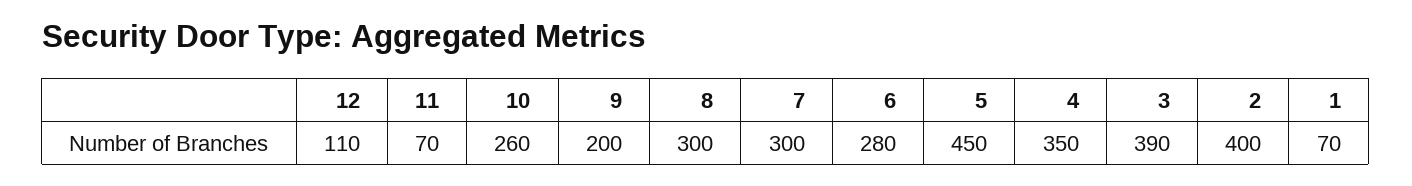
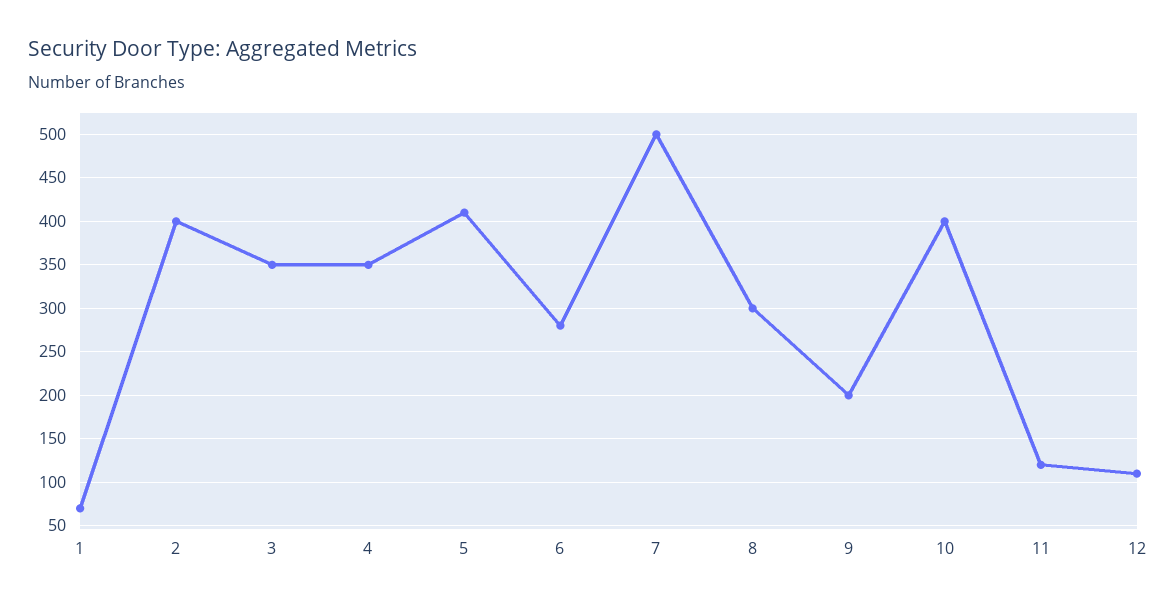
  {
    "12": 110,
-   "11": 70,
+   "11": 120,
-   "10": 260,
+   "10": 400,
    "9": 200,
    "8": 300,
-   "7": 300,
+   "7": 500,
    "6": 280,
-   "5": 450,
+   "5": 410,
    "4": 350,
-   "3": 390,
+   "3": 350,
    "2": 400,
    "1": 70
  }

